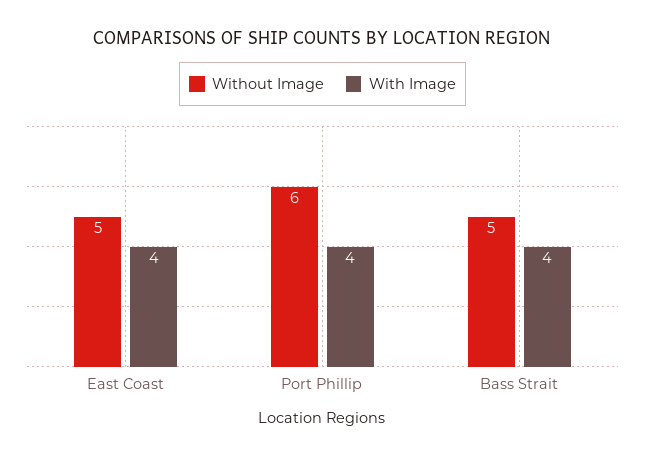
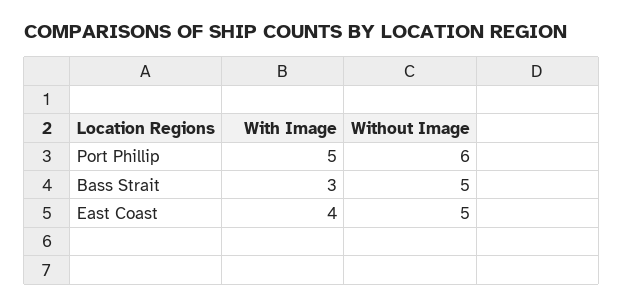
  {
    "Without Image": {
      "East Coast": 5,
      "Port Phillip": 6,
      "Bass Strait": 5
    },
    "With Image": {
      "East Coast": 4,
-     "Port Phillip": 4,
+     "Port Phillip": 5,
-     "Bass Strait": 4
+     "Bass Strait": 3
    }
  }

